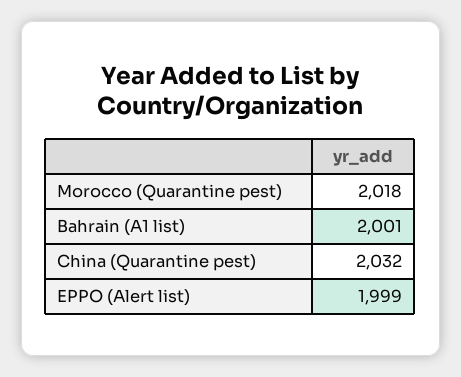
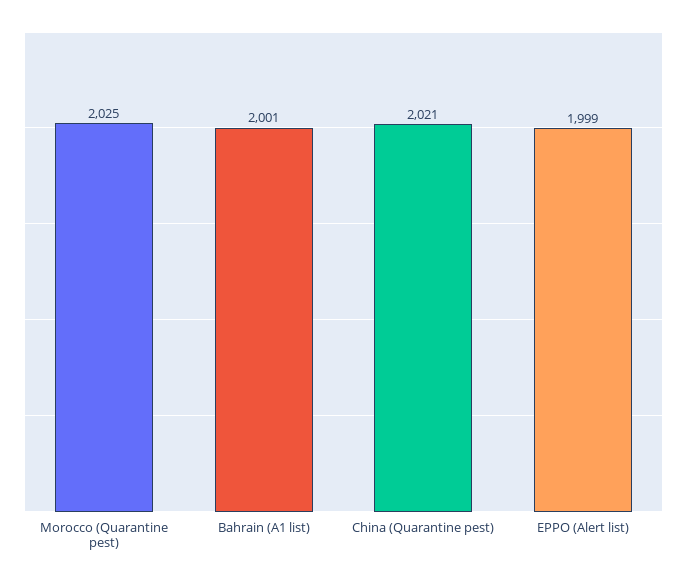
  {
-   "Morocco (Quarantine pest)": 2018,
+   "Morocco (Quarantine pest)": 2025,
    "Bahrain (A1 list)": 2001,
-   "China (Quarantine pest)": 2032,
+   "China (Quarantine pest)": 2021,
    "EPPO (Alert list)": 1999
  }

